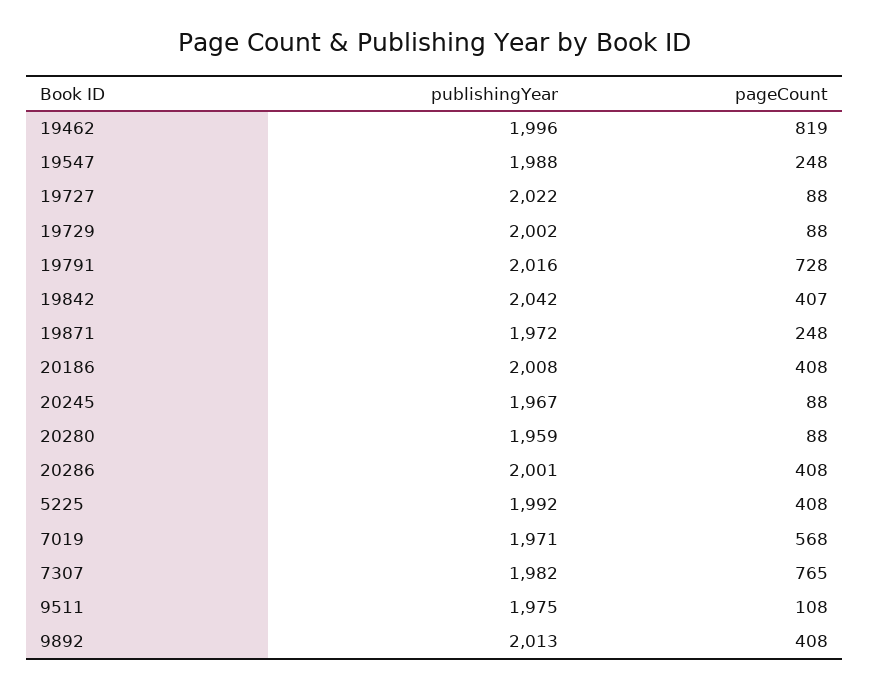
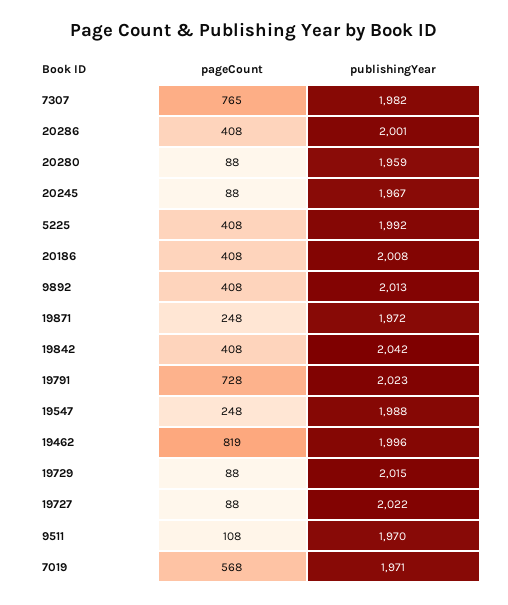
  {
    "publishingYear": {
      "19462": 1996,
      "19547": 1988,
      "19727": 2022,
-     "19729": 2002,
+     "19729": 2015,
-     "19791": 2016,
+     "19791": 2023,
      "19842": 2042,
      "19871": 1972,
      "20186": 2008,
      "20245": 1967,
      "20280": 1959,
      "20286": 2001,
      "5225": 1992,
      "7019": 1971,
      "7307": 1982,
-     "9511": 1975,
+     "9511": 1970,
      "9892": 2013
    },
    "pageCount": {
      "19462": 819,
      "19547": 248,
      "19727": 88,
      "19729": 88,
      "19791": 728,
-     "19842": 407,
+     "19842": 408,
      "19871": 248,
      "20186": 408,
      "20245": 88,
      "20280": 88,
      "20286": 408,
      "5225": 408,
      "7019": 568,
      "7307": 765,
      "9511": 108,
      "9892": 408
    }
  }

